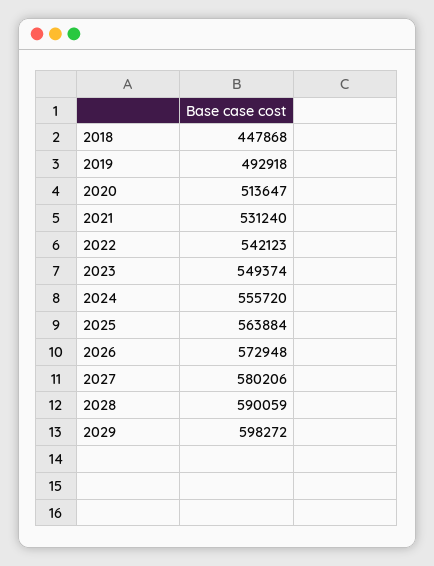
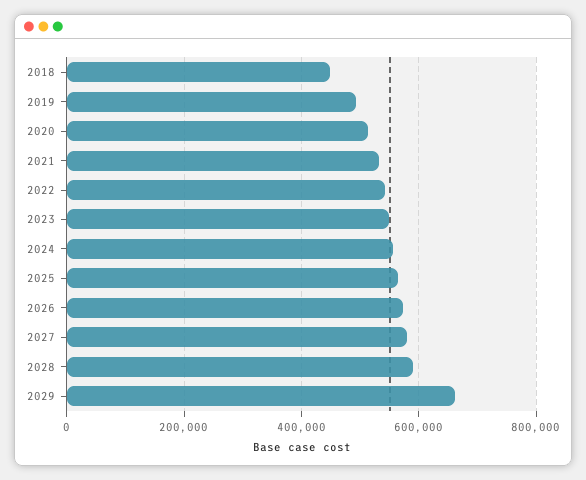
  {
    "2018": 447868,
    "2019": 492918,
    "2020": 513647,
    "2021": 531240,
    "2022": 542123,
    "2023": 549374,
    "2024": 555720,
    "2025": 563884,
    "2026": 572948,
    "2027": 580206,
    "2028": 590059,
-   "2029": 598272
+   "2029": 660000
  }

